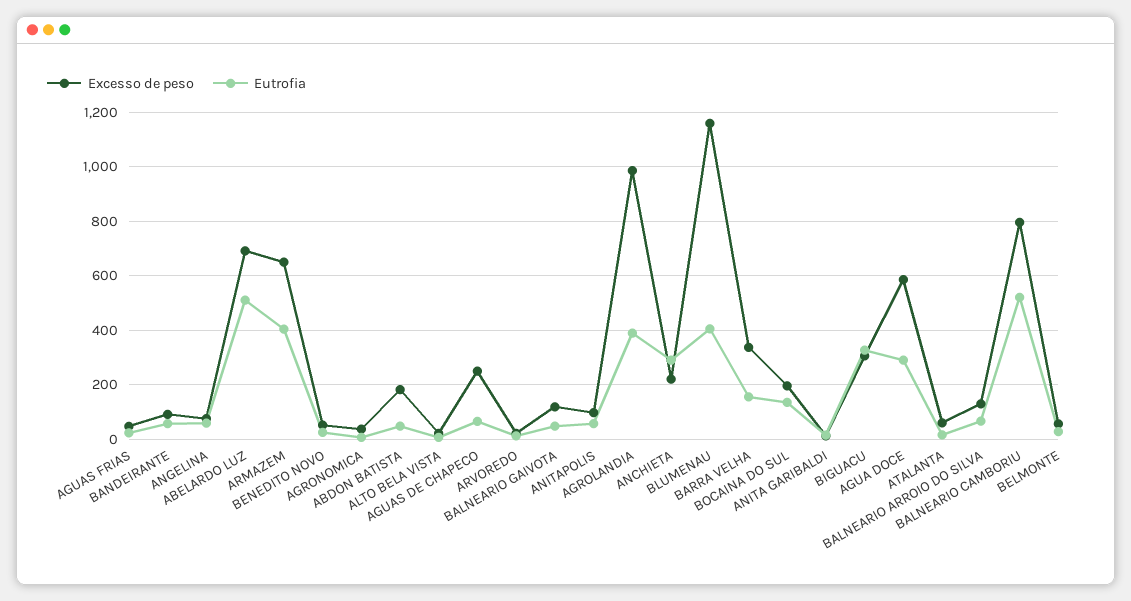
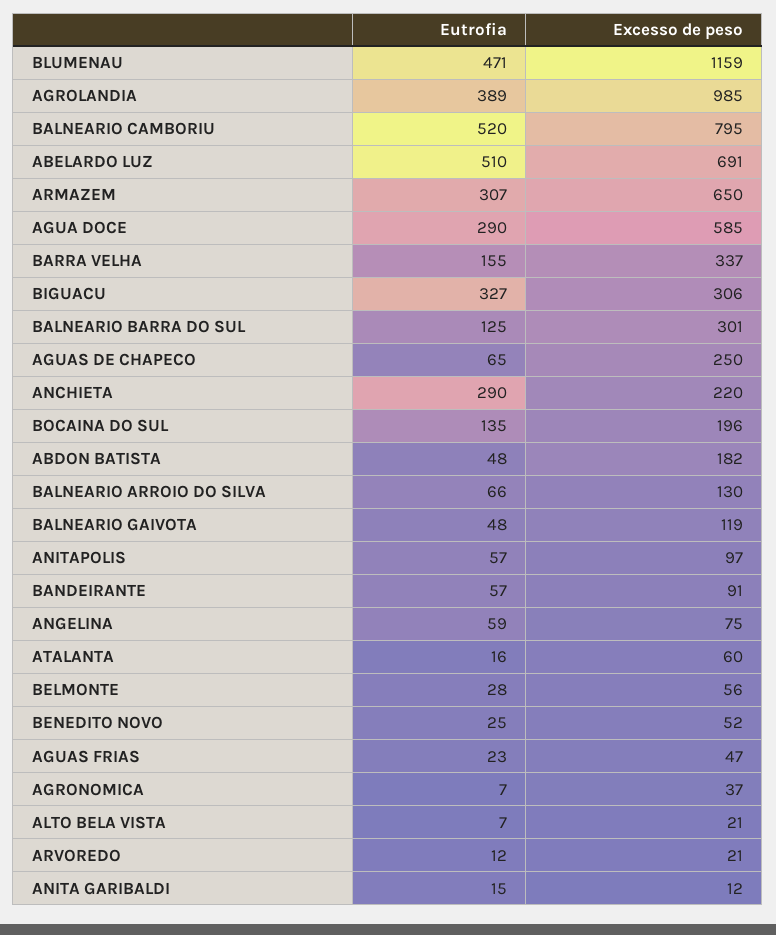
  {
    "Excesso de peso": {
      "AGUAS FRIAS": 47,
      "BANDEIRANTE": 91,
      "ANGELINA": 75,
      "ABELARDO LUZ": 691,
      "ARMAZEM": 650,
      "BENEDITO NOVO": 52,
      "AGRONOMICA": 37,
      "ABDON BATISTA": 182,
      "ALTO BELA VISTA": 21,
      "AGUAS DE CHAPECO": 250,
      "ARVOREDO": 21,
      "BALNEARIO GAIVOTA": 119,
      "ANITAPOLIS": 97,
      "AGROLANDIA": 985,
      "ANCHIETA": 220,
      "BLUMENAU": 1159,
      "BARRA VELHA": 337,
      "BOCAINA DO SUL": 196,
      "ANITA GARIBALDI": 12,
      "BIGUACU": 306,
      "AGUA DOCE": 585,
      "ATALANTA": 60,
      "BALNEARIO ARROIO DO SILVA": 130,
      "BALNEARIO CAMBORIU": 795,
-     "BELMONTE": 56
+     "BELMONTE": 56,
+     "BALNEARIO BARRA DO SUL": 301
    },
    "Eutrofia": {
      "AGUAS FRIAS": 23,
      "BANDEIRANTE": 57,
      "ANGELINA": 59,
      "ABELARDO LUZ": 510,
-     "ARMAZEM": 400,
+     "ARMAZEM": 307,
      "BENEDITO NOVO": 25,
      "AGRONOMICA": 7,
      "ABDON BATISTA": 48,
      "ALTO BELA VISTA": 7,
      "AGUAS DE CHAPECO": 65,
      "ARVOREDO": 12,
      "BALNEARIO GAIVOTA": 48,
      "ANITAPOLIS": 57,
      "AGROLANDIA": 389,
      "ANCHIETA": 290,
-     "BLUMENAU": 400,
+     "BLUMENAU": 471,
      "BARRA VELHA": 155,
      "BOCAINA DO SUL": 135,
      "ANITA GARIBALDI": 15,
      "BIGUACU": 327,
      "AGUA DOCE": 290,
      "ATALANTA": 16,
      "BALNEARIO ARROIO DO SILVA": 66,
      "BALNEARIO CAMBORIU": 520,
-     "BELMONTE": 28
+     "BELMONTE": 28,
+     "BALNEARIO BARRA DO SUL": 125
    }
  }

